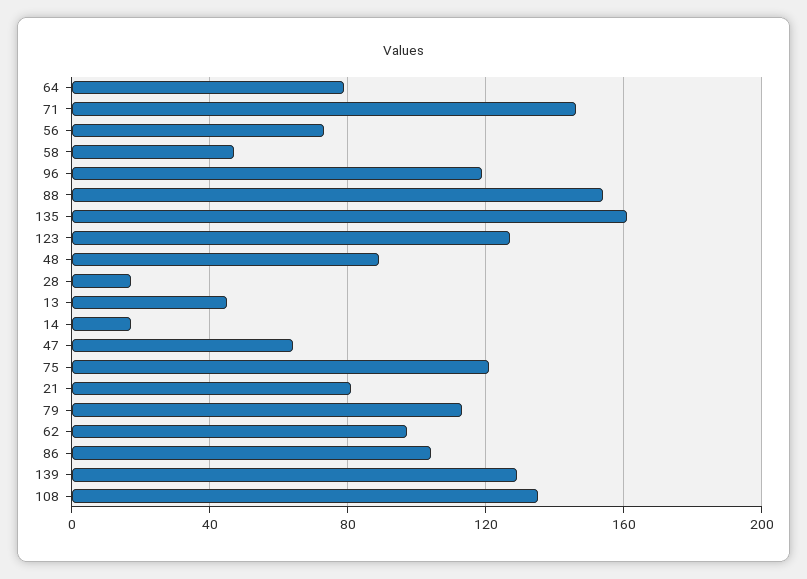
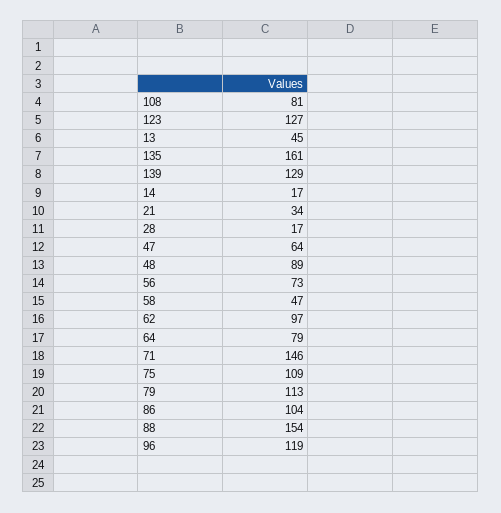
  {
    "64": 79,
    "71": 146,
    "56": 73,
    "58": 47,
    "96": 119,
    "88": 154,
    "135": 161,
    "123": 127,
    "48": 89,
    "28": 17,
    "13": 45,
    "14": 17,
    "47": 64,
-   "75": 120,
+   "75": 109,
-   "21": 80,
+   "21": 34,
    "79": 113,
    "62": 97,
    "86": 104,
    "139": 129,
-   "108": 135
+   "108": 81
  }

